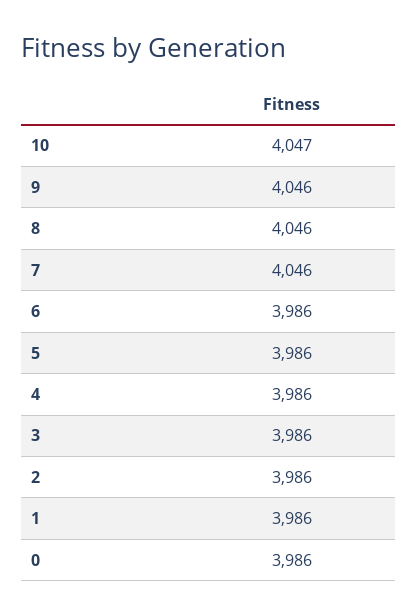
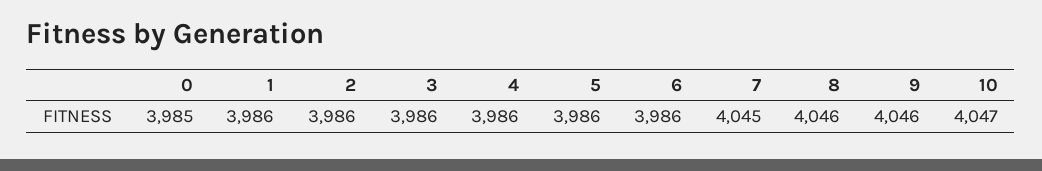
  {
    "10": 4047,
    "9": 4046,
    "8": 4046,
-   "7": 4046,
+   "7": 4045,
    "6": 3986,
    "5": 3986,
    "4": 3986,
    "3": 3986,
    "2": 3986,
    "1": 3986,
-   "0": 3986
+   "0": 3985
  }

